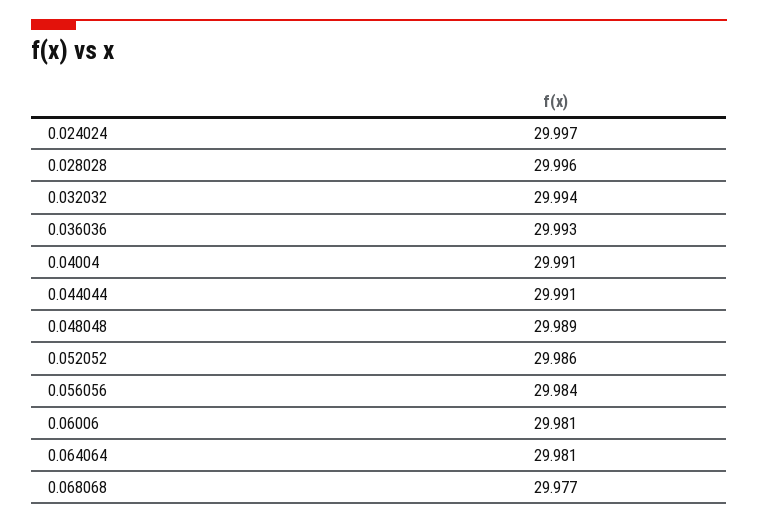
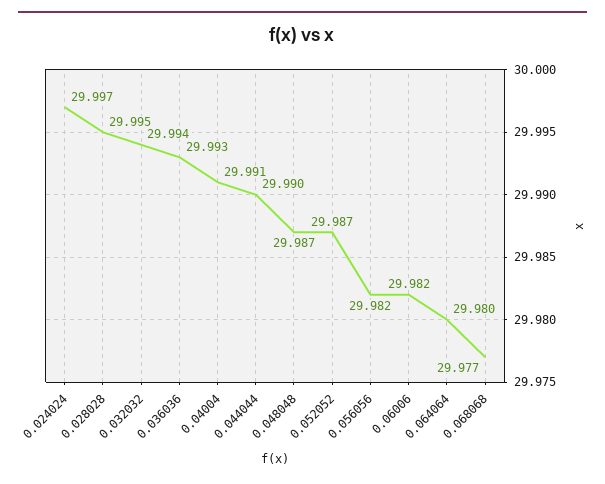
  {
    "0.024024": 29.997,
-   "0.028028": 29.996,
+   "0.028028": 29.995,
    "0.032032": 29.994,
    "0.036036": 29.993,
    "0.04004": 29.991,
-   "0.044044": 29.991,
+   "0.044044": 29.99,
-   "0.048048": 29.989,
+   "0.048048": 29.987,
-   "0.052052": 29.986,
+   "0.052052": 29.987,
-   "0.056056": 29.984,
+   "0.056056": 29.982,
-   "0.06006": 29.981,
+   "0.06006": 29.982,
-   "0.064064": 29.981,
+   "0.064064": 29.98,
    "0.068068": 29.977
  }

